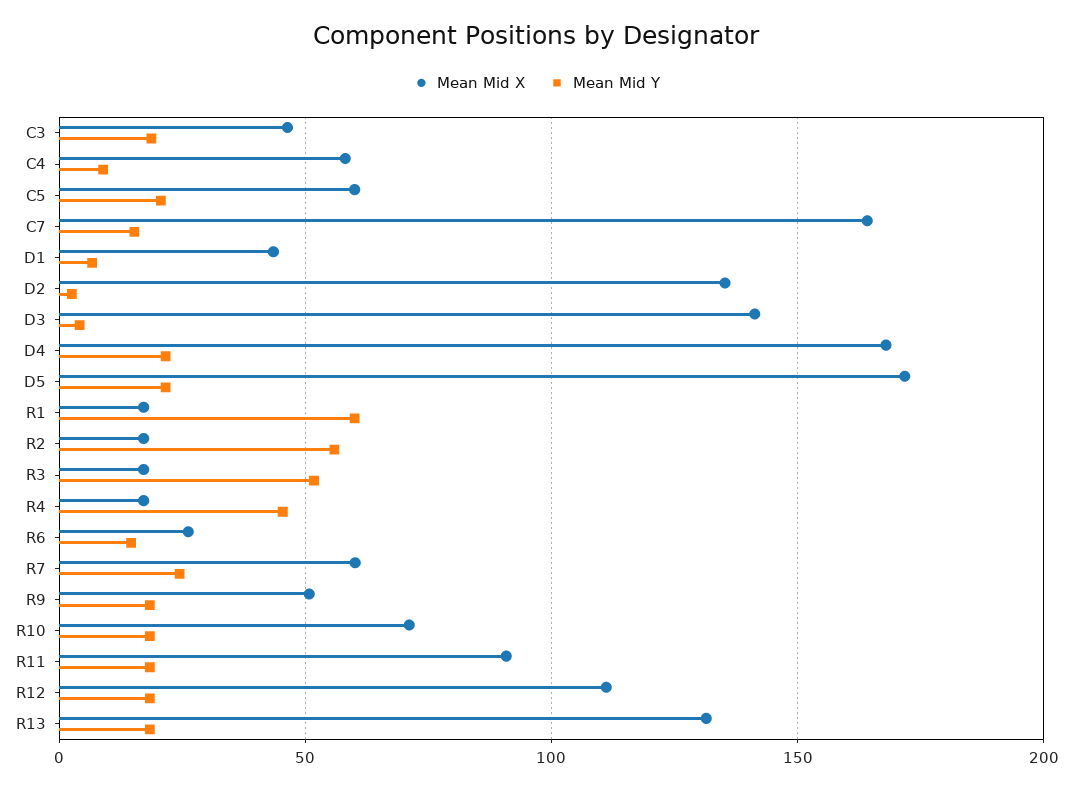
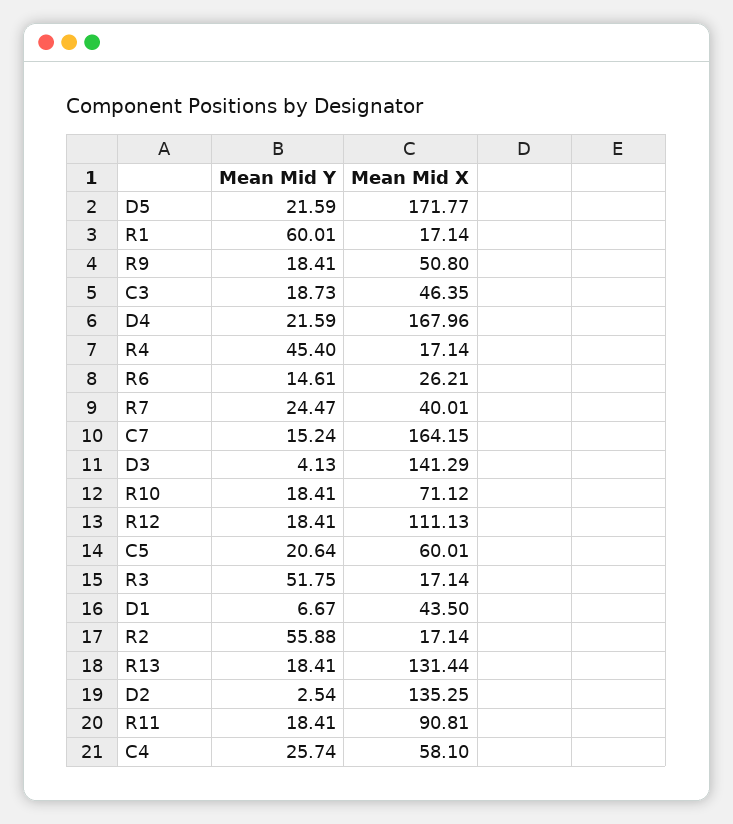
  {
    "Mean Mid X": {
      "C3": 46.35,
      "C4": 58.1,
      "C5": 60.01,
      "C7": 164.15,
      "D1": 43.5,
      "D2": 135.25,
      "D3": 141.29,
      "D4": 167.96,
      "D5": 171.77,
      "R1": 17.14,
      "R2": 17.14,
      "R3": 17.14,
      "R4": 17.14,
      "R6": 26.21,
-     "R7": 60,
+     "R7": 40.01,
      "R9": 50.8,
      "R10": 71.12,
      "R11": 90.81,
      "R12": 111.13,
      "R13": 131.44
    },
    "Mean Mid Y": {
      "C3": 18.73,
-     "C4": 10,
+     "C4": 25.74,
      "C5": 20.64,
      "C7": 15.24,
      "D1": 6.67,
      "D2": 2.54,
      "D3": 4.13,
      "D4": 21.59,
      "D5": 21.59,
      "R1": 60.01,
      "R2": 55.88,
      "R3": 51.75,
      "R4": 45.4,
      "R6": 14.61,
      "R7": 24.47,
      "R9": 18.41,
      "R10": 18.41,
      "R11": 18.41,
      "R12": 18.41,
      "R13": 18.41
    }
  }

